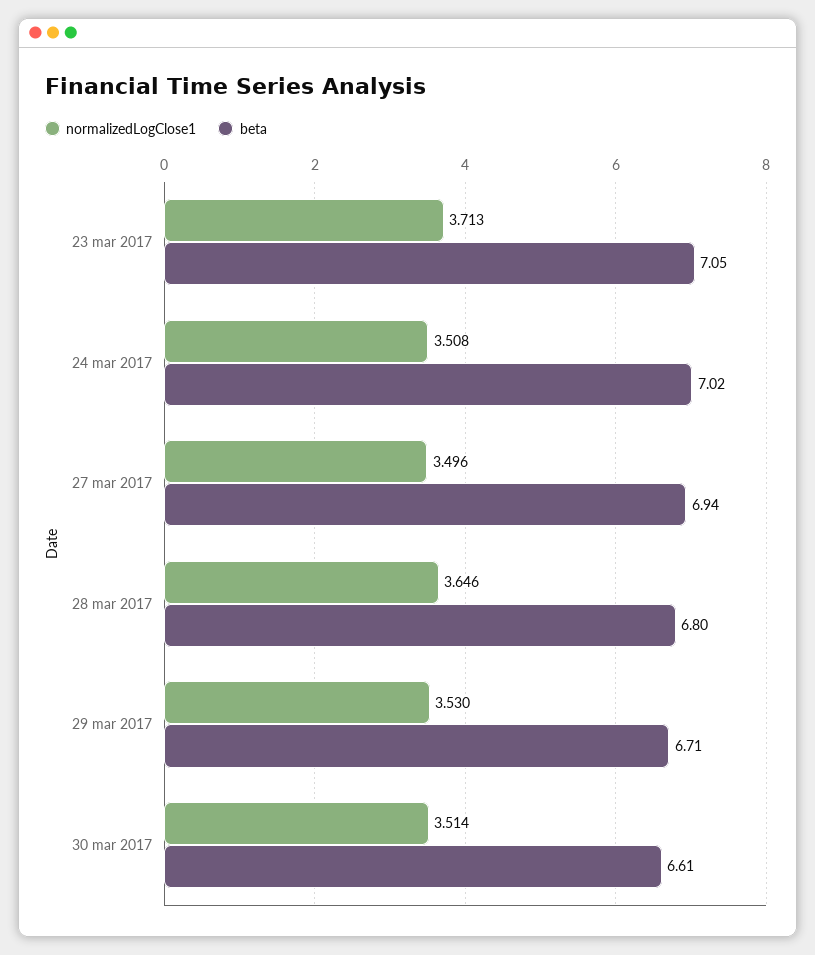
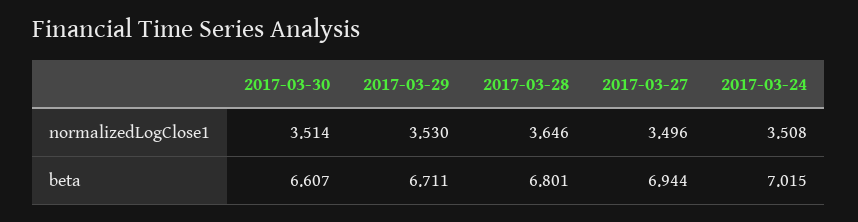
  {
    "normalizedLogClose1": {
-     "23 mar 2017": 3.713,
      "24 mar 2017": 3.508,
      "27 mar 2017": 3.496,
      "28 mar 2017": 3.646,
      "29 mar 2017": 3.53,
      "30 mar 2017": 3.514
    },
    "beta": {
-     "23 mar 2017": 7.05,
      "24 mar 2017": 7.015,
      "27 mar 2017": 6.944,
      "28 mar 2017": 6.801,
      "29 mar 2017": 6.711,
      "30 mar 2017": 6.607
    }
  }

